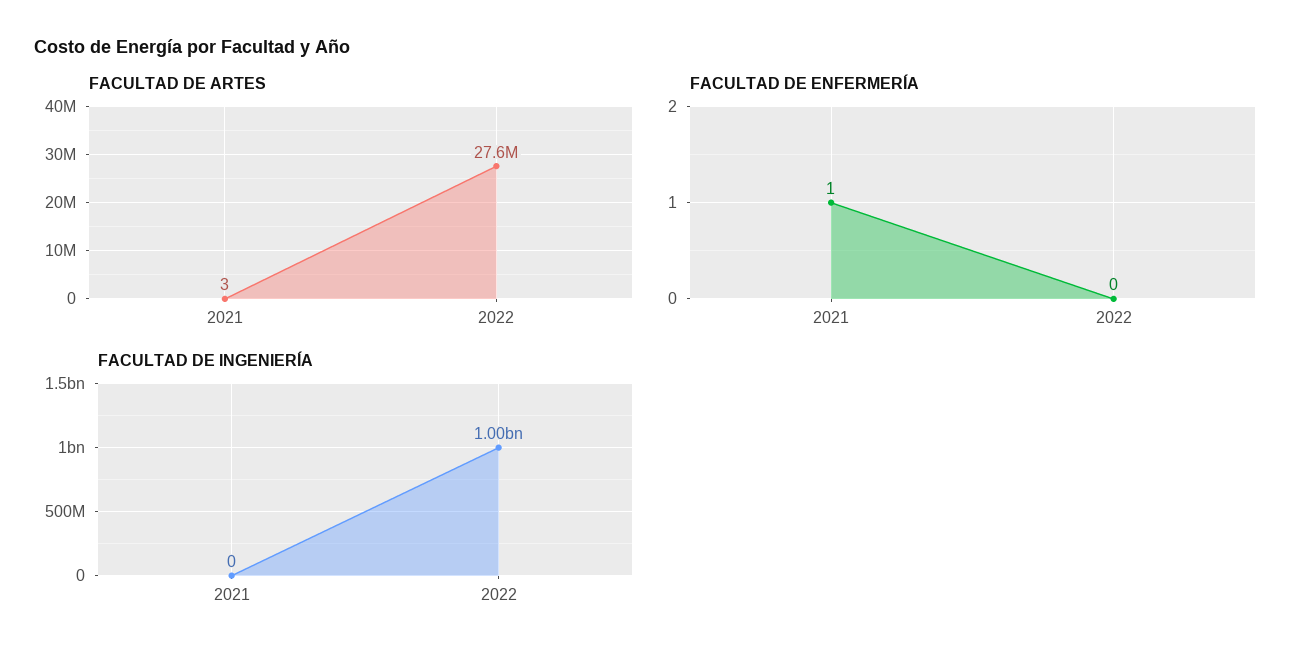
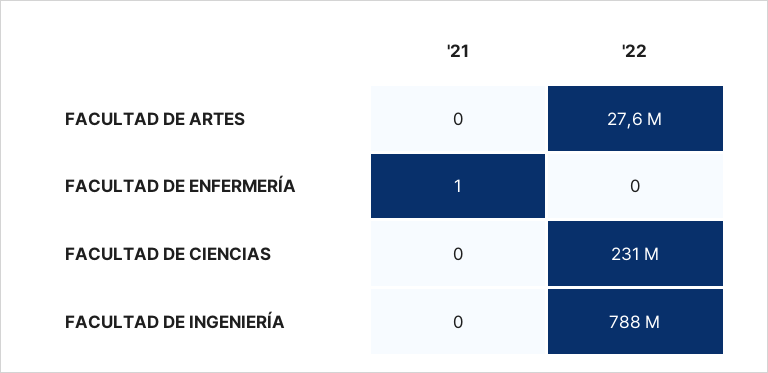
  {
    "FACULTAD DE ARTES": {
-     "2021": 3,
+     "2021": 0,
      "2022": 27600000
    },
    "FACULTAD DE ENFERMERÍA": {
      "2021": 1,
      "2022": 0
    },
    "FACULTAD DE INGENIERÍA": {
      "2021": 0,
-     "2022": 1000000000
+     "2022": 788000000
-   }
+   },
+   "FACULTAD DE CIENCIAS": {
+     "2021": 0,
+     "2022": 231000000
+   }
  }

